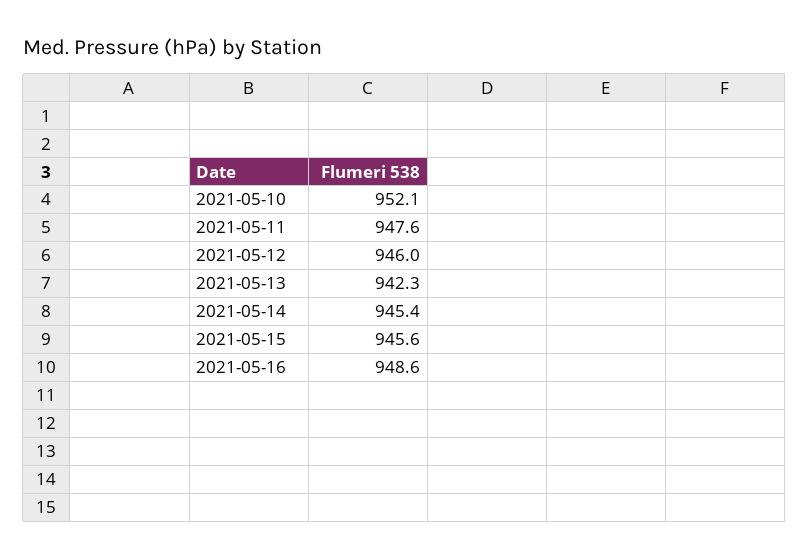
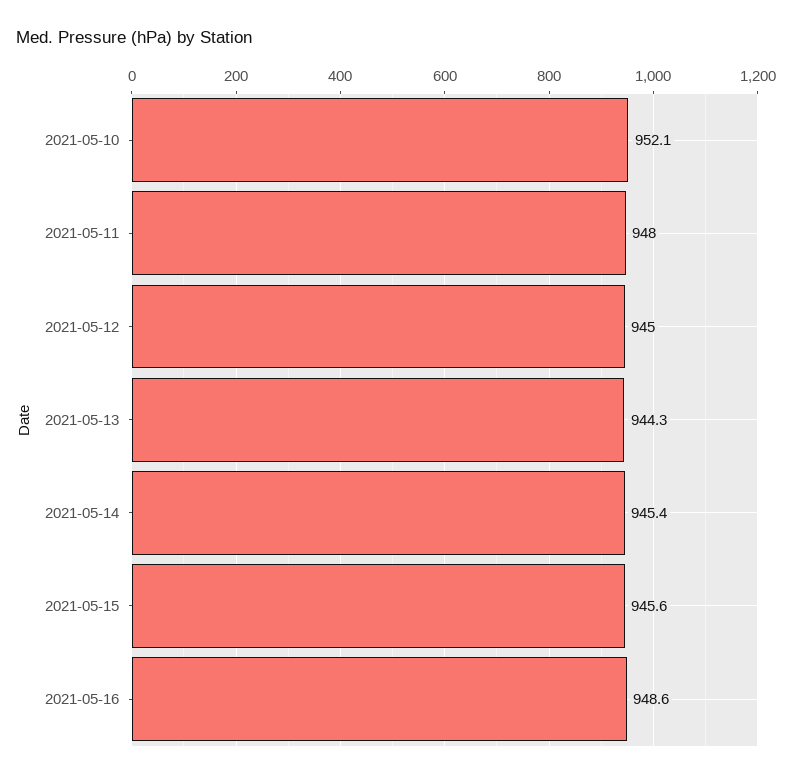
  {
    "2021-05-10": 952.1,
-   "2021-05-11": 947.6,
+   "2021-05-11": 948,
-   "2021-05-12": 946,
+   "2021-05-12": 945,
-   "2021-05-13": 942.3,
+   "2021-05-13": 944.3,
    "2021-05-14": 945.4,
    "2021-05-15": 945.6,
    "2021-05-16": 948.6
  }

